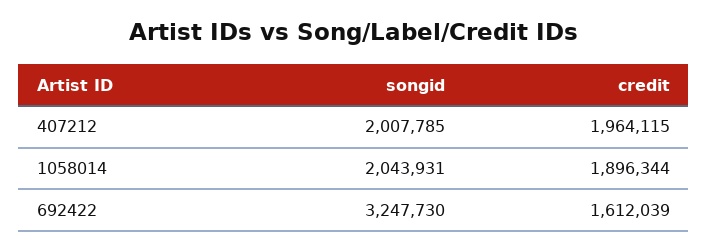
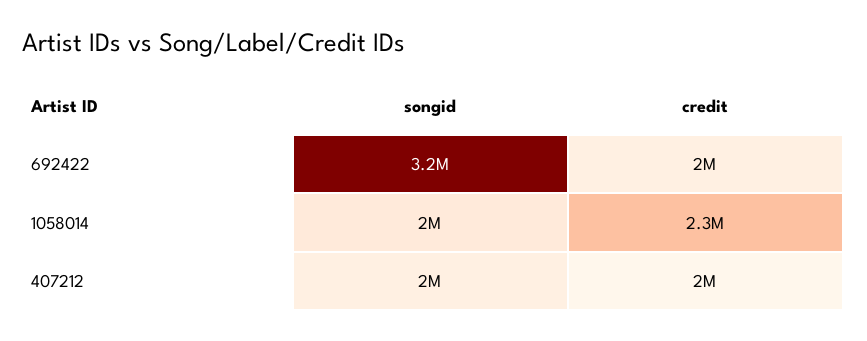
  {
    "songid": {
      "407212": 2007785,
      "1058014": 2043931,
      "692422": 3247730
    },
    "credit": {
      "407212": 1964115,
-     "1058014": 1896344,
+     "1058014": 2300000,
-     "692422": 1612039
+     "692422": 2000000
    }
  }

